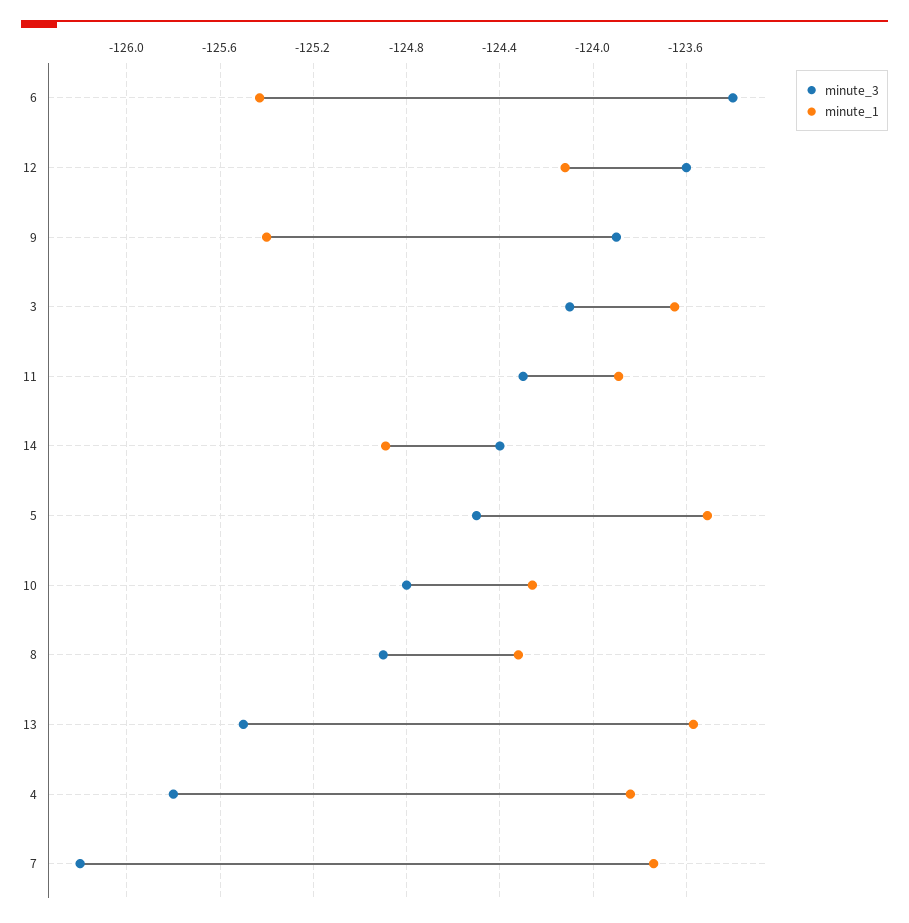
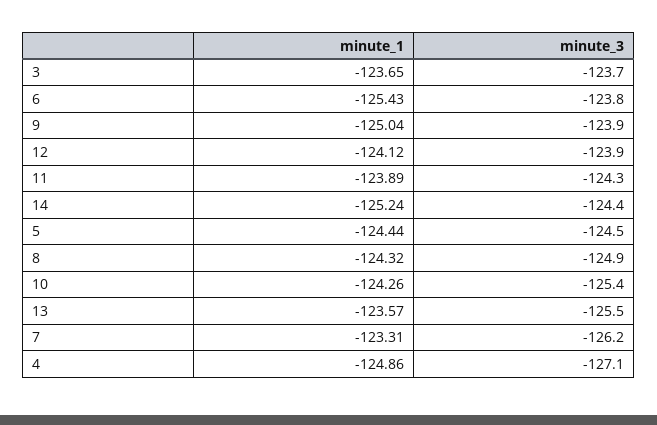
  {
    "minute_3": {
-     "6": -123.4,
+     "6": -123.8,
-     "12": -123.6,
+     "12": -123.9,
      "9": -123.9,
-     "3": -124.1,
+     "3": -123.7,
      "11": -124.3,
      "14": -124.4,
      "5": -124.5,
-     "10": -124.8,
+     "10": -125.4,
      "8": -124.9,
      "13": -125.5,
-     "4": -125.8,
+     "4": -127.1,
      "7": -126.2
    },
    "minute_1": {
      "6": -125.43,
      "12": -124.12,
-     "9": -125.4,
+     "9": -125.04,
      "3": -123.65,
      "11": -123.89,
-     "14": -124.9,
+     "14": -125.24,
-     "5": -123.5,
+     "5": -124.44,
      "10": -124.26,
      "8": -124.32,
      "13": -123.57,
-     "4": -123.85,
+     "4": -124.86,
-     "7": -123.75
+     "7": -123.31
    }
  }

